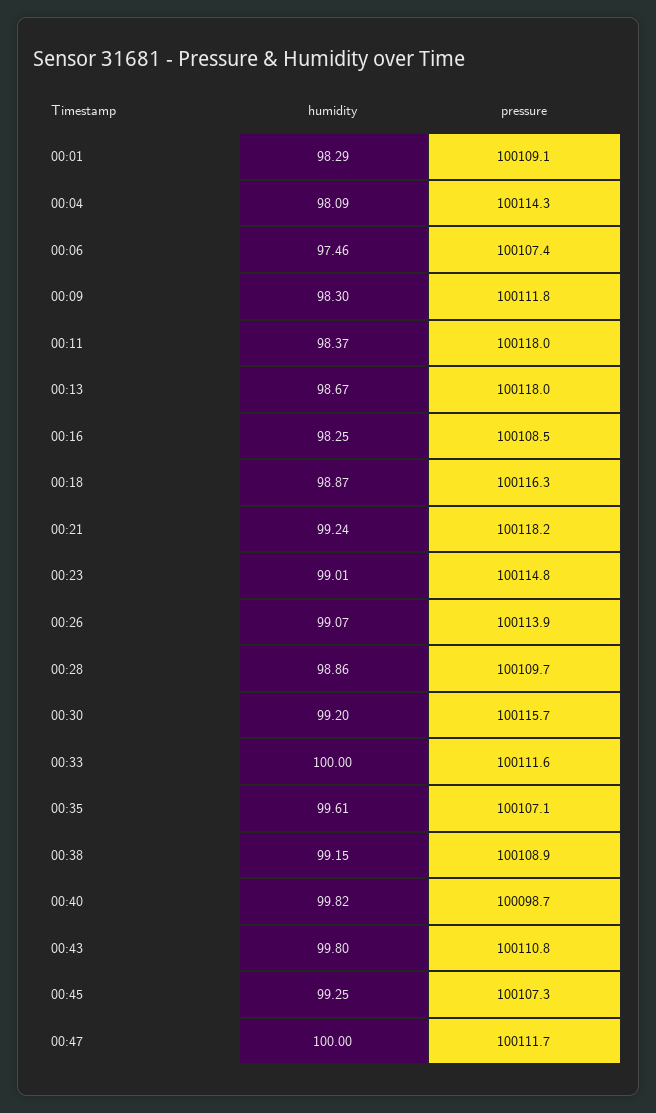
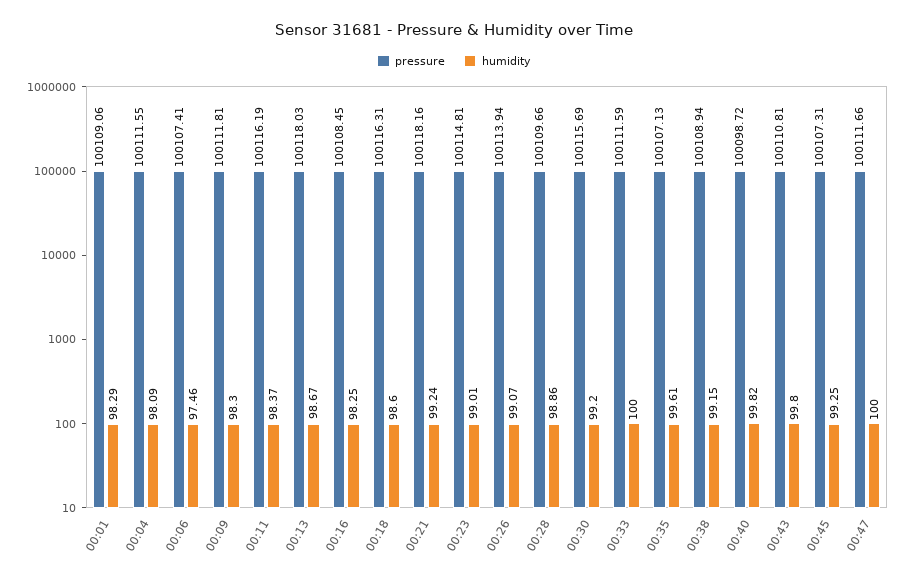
  {
    "humidity": {
      "00:01": 98.29,
      "00:04": 98.09,
      "00:06": 97.46,
      "00:09": 98.3,
      "00:11": 98.37,
      "00:13": 98.67,
      "00:16": 98.25,
-     "00:18": 98.87,
+     "00:18": 98.6,
      "00:21": 99.24,
      "00:23": 99.01,
      "00:26": 99.07,
      "00:28": 98.86,
      "00:30": 99.2,
      "00:33": 100,
      "00:35": 99.61,
      "00:38": 99.15,
      "00:40": 99.82,
      "00:43": 99.8,
      "00:45": 99.25,
      "00:47": 100
    },
    "pressure": {
      "00:01": 100109.06,
-     "00:04": 100114.3,
+     "00:04": 100111.55,
      "00:06": 100107.41,
      "00:09": 100111.81,
-     "00:11": 100118,
+     "00:11": 100116.19,
      "00:13": 100118.03,
      "00:16": 100108.45,
      "00:18": 100116.31,
      "00:21": 100118.16,
      "00:23": 100114.81,
      "00:26": 100113.94,
      "00:28": 100109.66,
      "00:30": 100115.69,
      "00:33": 100111.59,
      "00:35": 100107.13,
      "00:38": 100108.94,
      "00:40": 100098.72,
      "00:43": 100110.81,
      "00:45": 100107.31,
      "00:47": 100111.66
    }
  }

